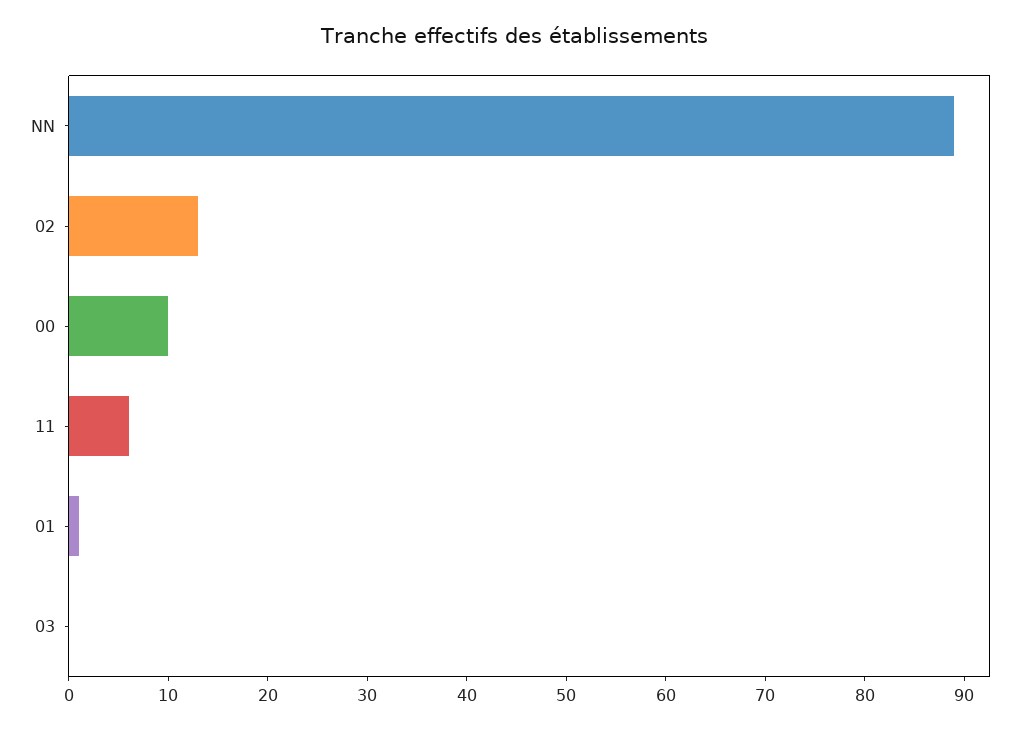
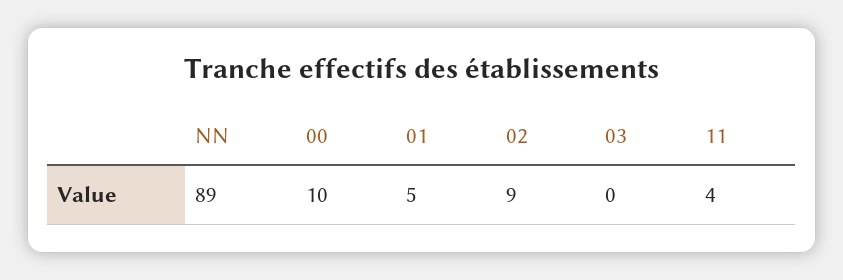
  {
    "NN": 89,
-   "02": 13,
+   "02": 9,
    "00": 10,
-   "11": 6,
+   "11": 4,
-   "01": 1,
+   "01": 5,
    "03": 0
  }

